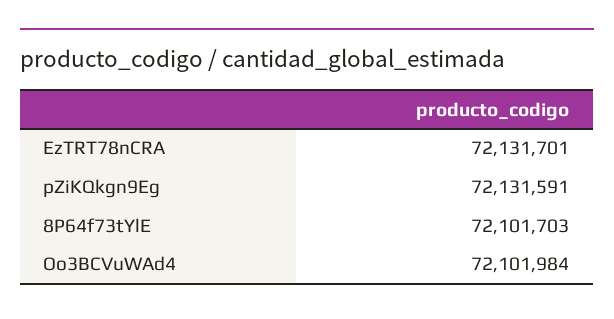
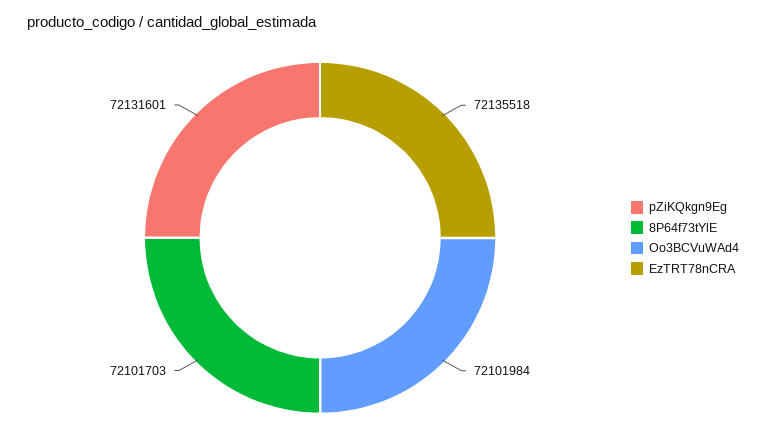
  {
-   "EzTRT78nCRA": 72131701,
+   "EzTRT78nCRA": 72135518,
-   "pZiKQkgn9Eg": 72131591,
+   "pZiKQkgn9Eg": 72131601,
    "8P64f73tYlE": 72101703,
    "Oo3BCVuWAd4": 72101984
  }

